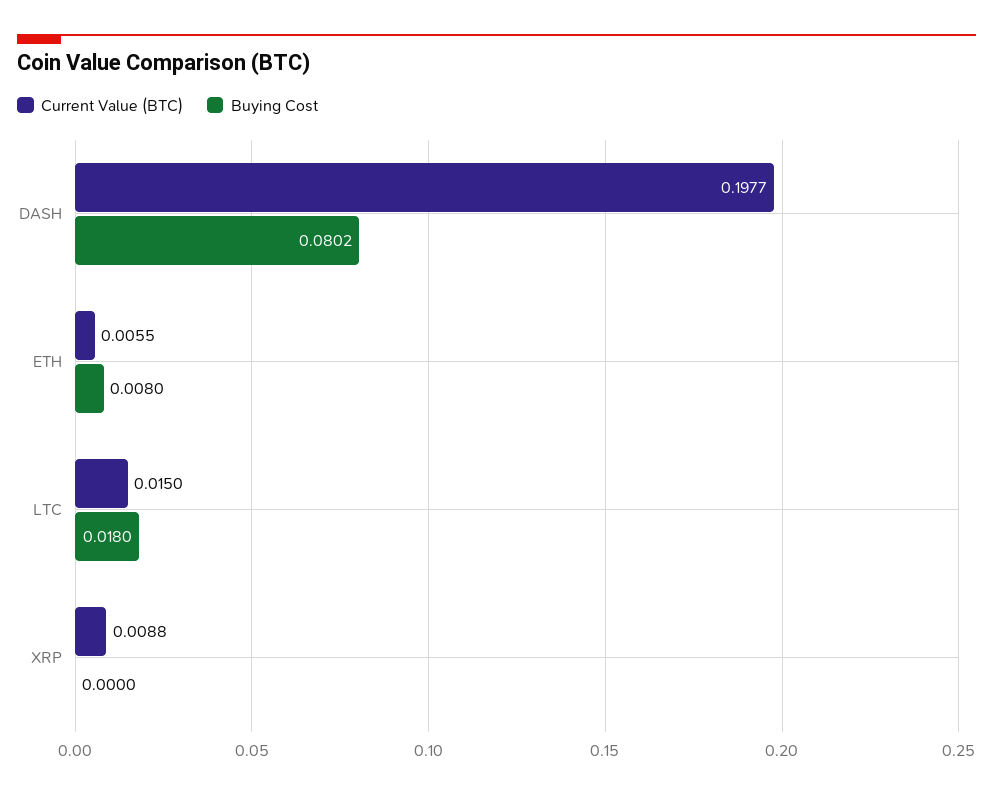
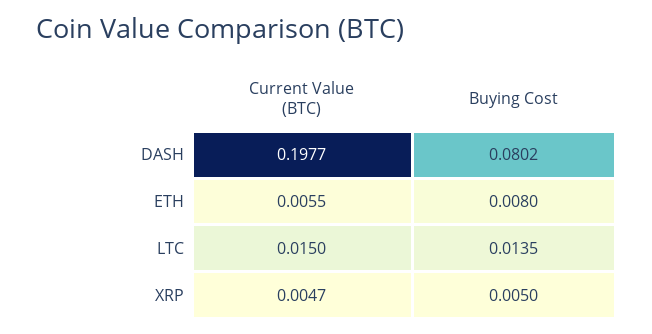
  {
    "Current Value (BTC)": {
      "DASH": 0.1977,
      "ETH": 0.0055,
      "LTC": 0.015,
-     "XRP": 0.0088
+     "XRP": 0.0047
    },
    "Buying Cost": {
      "DASH": 0.0802,
      "ETH": 0.008,
-     "LTC": 0.018,
+     "LTC": 0.0135,
-     "XRP": 0
+     "XRP": 0.005
    }
  }

